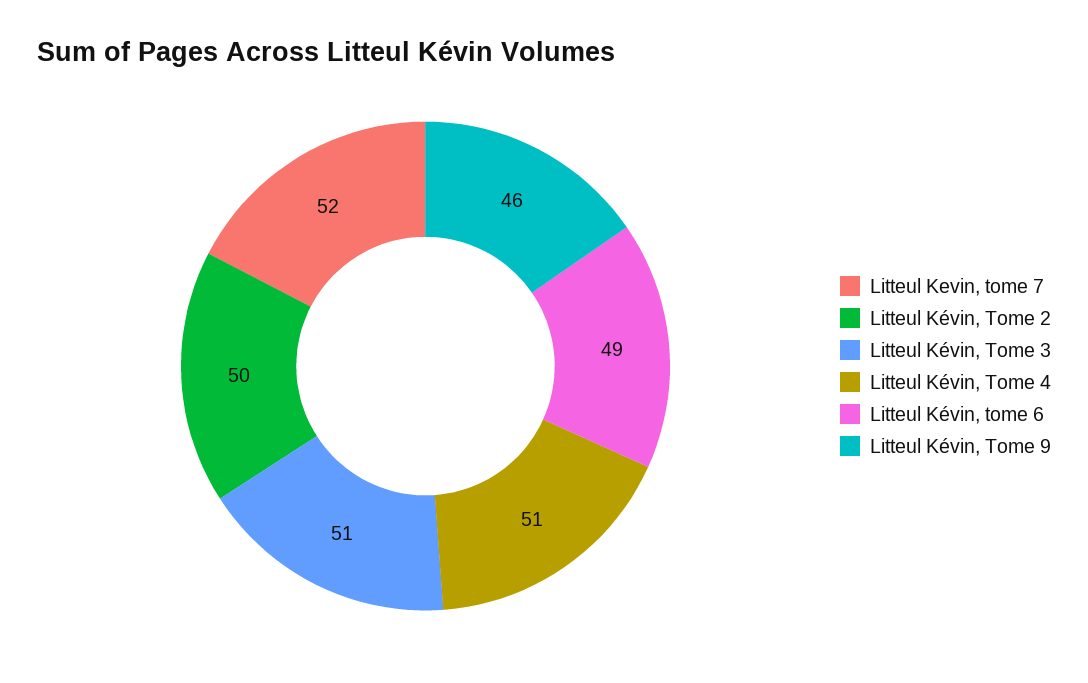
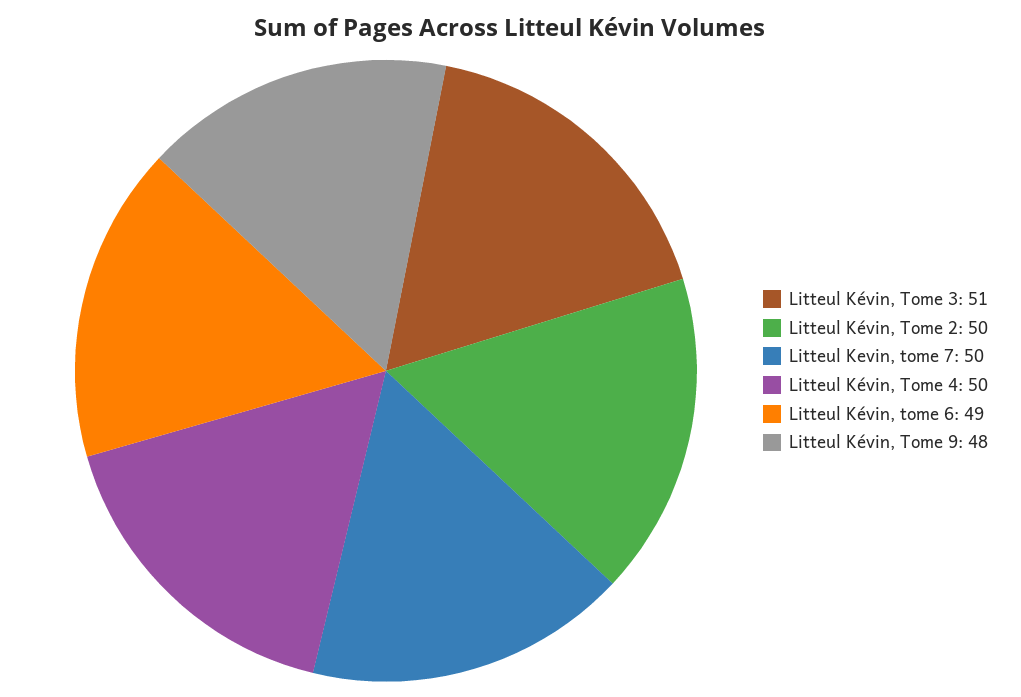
  {
-   "Litteul Kevin, tome 7": 52,
+   "Litteul Kevin, tome 7": 50,
    "Litteul Kévin, Tome 2": 50,
    "Litteul Kévin, Tome 3": 51,
-   "Litteul Kévin, Tome 4": 51,
+   "Litteul Kévin, Tome 4": 50,
    "Litteul Kévin, tome 6": 49,
-   "Litteul Kévin, Tome 9": 46
+   "Litteul Kévin, Tome 9": 48
  }

